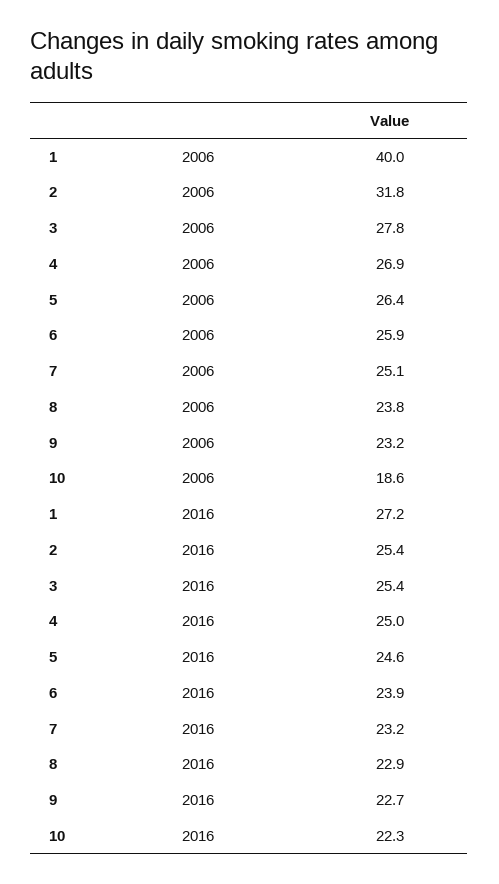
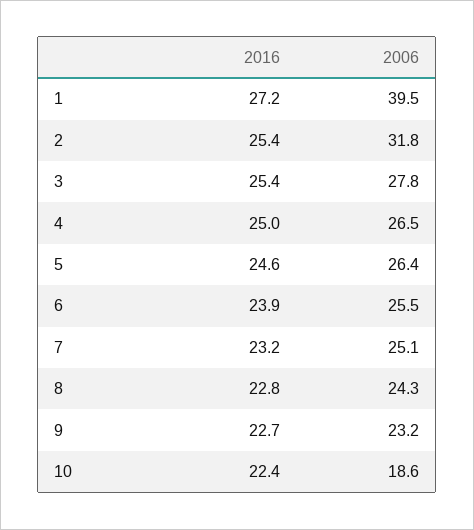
  {
    "1": {
-     "2006": 40,
+     "2006": 39.5,
      "2016": 27.2
    },
    "2": {
      "2006": 31.8,
      "2016": 25.4
    },
    "3": {
      "2006": 27.8,
      "2016": 25.4
    },
    "4": {
-     "2006": 26.9,
+     "2006": 26.5,
      "2016": 25
    },
    "5": {
      "2006": 26.4,
      "2016": 24.6
    },
    "6": {
-     "2006": 25.9,
+     "2006": 25.5,
      "2016": 23.9
    },
    "7": {
      "2006": 25.1,
      "2016": 23.2
    },
    "8": {
-     "2006": 23.8,
+     "2006": 24.3,
-     "2016": 22.9
+     "2016": 22.8
    },
    "9": {
      "2006": 23.2,
      "2016": 22.7
    },
    "10": {
      "2006": 18.6,
-     "2016": 22.3
+     "2016": 22.4
    }
  }

